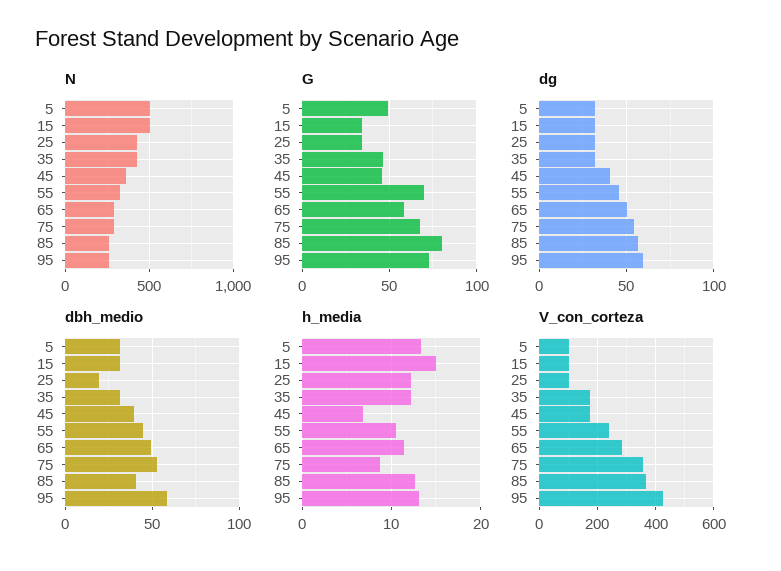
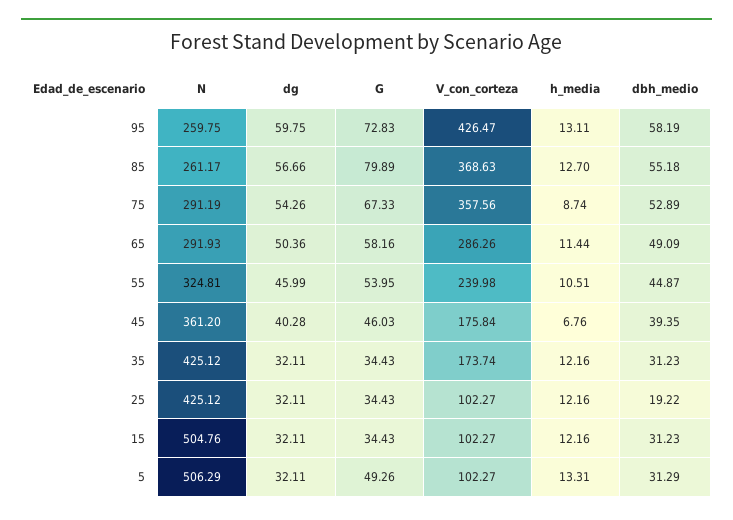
  {
    "N": {
      "5": 506.29,
      "15": 504.76,
      "25": 425.12,
      "35": 425.12,
      "45": 361.2,
      "55": 324.81,
      "65": 291.93,
      "75": 291.19,
      "85": 261.17,
      "95": 259.75
    },
    "G": {
      "5": 49.26,
      "15": 34.43,
      "25": 34.43,
-     "35": 45,
+     "35": 34.43,
      "45": 46.03,
-     "55": 70,
+     "55": 53.95,
      "65": 58.16,
      "75": 67.33,
      "85": 79.89,
      "95": 72.83
    },
    "dg": {
      "5": 32.11,
      "15": 32.11,
      "25": 32.11,
      "35": 32.11,
      "45": 40.28,
      "55": 45.99,
      "65": 50.36,
      "75": 54.26,
      "85": 56.66,
      "95": 59.75
    },
    "dbh_medio": {
      "5": 31.29,
      "15": 31.23,
      "25": 19.22,
      "35": 31.23,
      "45": 39.35,
      "55": 44.87,
      "65": 49.09,
      "75": 52.89,
-     "85": 40,
+     "85": 55.18,
      "95": 58.19
    },
    "h_media": {
      "5": 13.31,
-     "15": 15,
+     "15": 12.16,
      "25": 12.16,
      "35": 12.16,
      "45": 6.76,
      "55": 10.51,
      "65": 11.44,
      "75": 8.74,
      "85": 12.7,
      "95": 13.11
    },
    "V_con_corteza": {
      "5": 102.27,
      "15": 102.27,
      "25": 102.27,
      "35": 173.74,
      "45": 175.84,
      "55": 239.98,
      "65": 286.26,
      "75": 357.56,
      "85": 368.63,
      "95": 426.47
    }
  }

